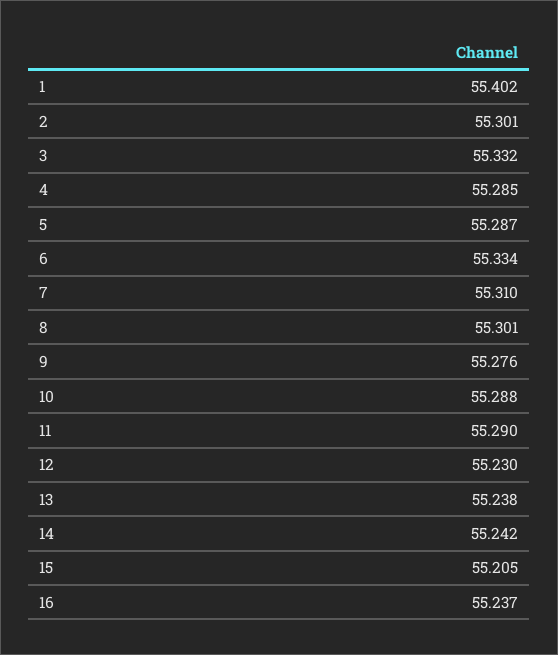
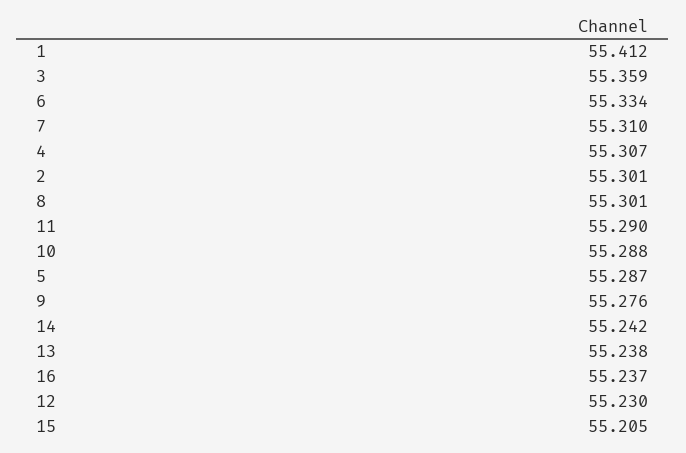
  {
-   "1": 55.402,
+   "1": 55.412,
    "2": 55.301,
-   "3": 55.332,
+   "3": 55.359,
-   "4": 55.285,
+   "4": 55.307,
    "5": 55.287,
    "6": 55.334,
    "7": 55.31,
    "8": 55.301,
    "9": 55.276,
    "10": 55.288,
    "11": 55.29,
    "12": 55.23,
    "13": 55.238,
    "14": 55.242,
    "15": 55.205,
    "16": 55.237
  }

